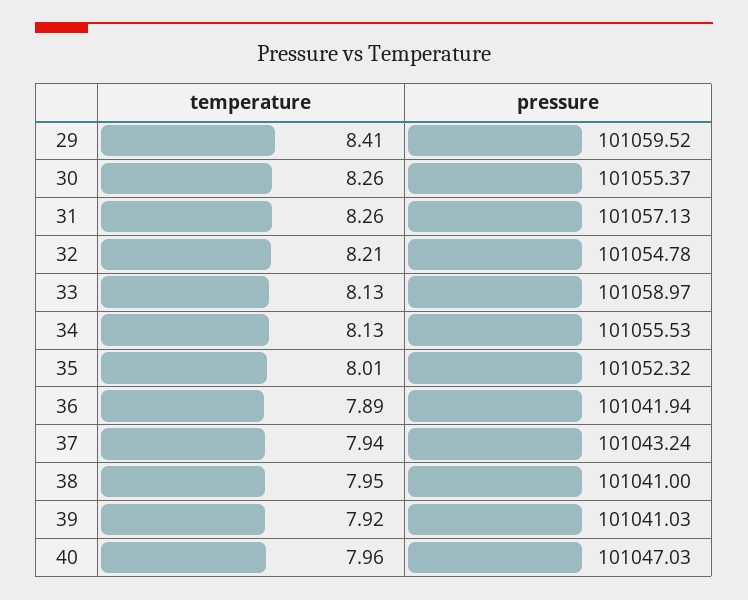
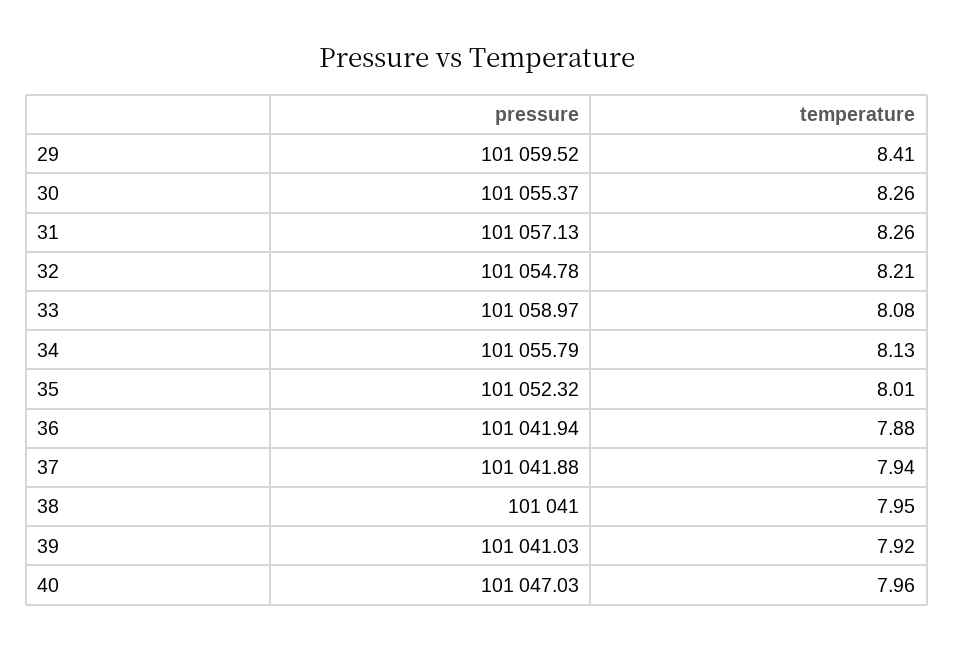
  {
    "temperature": {
      "29": 8.41,
      "30": 8.26,
      "31": 8.26,
      "32": 8.21,
-     "33": 8.13,
+     "33": 8.08,
      "34": 8.13,
      "35": 8.01,
-     "36": 7.89,
+     "36": 7.88,
      "37": 7.94,
      "38": 7.95,
      "39": 7.92,
      "40": 7.96
    },
    "pressure": {
      "29": 101059.52,
      "30": 101055.37,
      "31": 101057.13,
      "32": 101054.78,
      "33": 101058.97,
-     "34": 101055.53,
+     "34": 101055.79,
      "35": 101052.32,
      "36": 101041.94,
-     "37": 101043.24,
+     "37": 101041.88,
      "38": 101041,
      "39": 101041.03,
      "40": 101047.03
    }
  }

